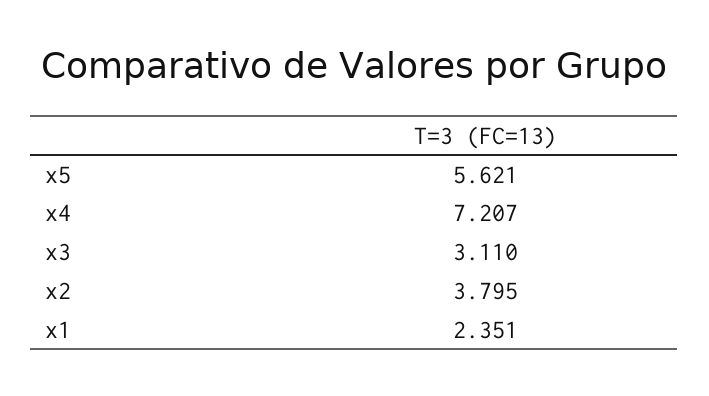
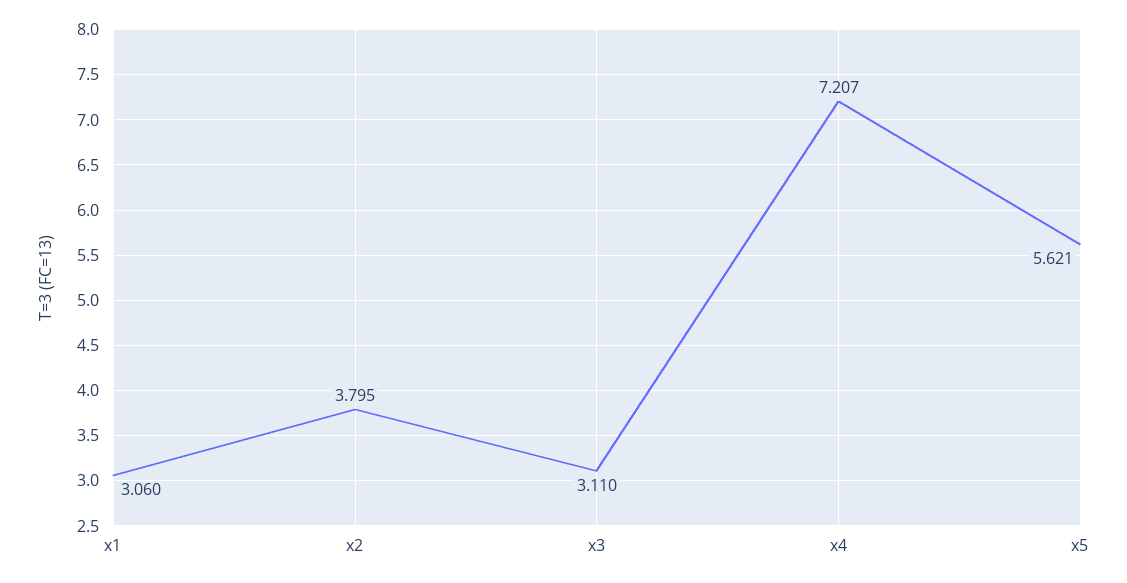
  {
    "x5": 5.621,
    "x4": 7.207,
    "x3": 3.11,
    "x2": 3.795,
-   "x1": 2.351
+   "x1": 3.06
  }

